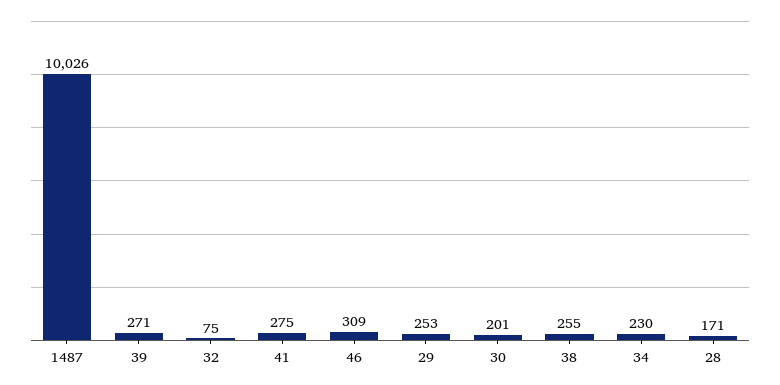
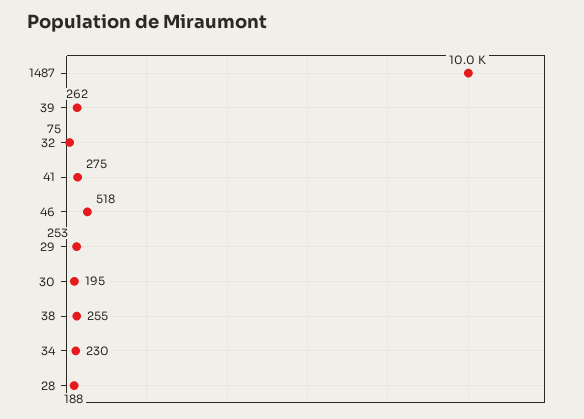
  {
    "1487": 10026,
-   "39": 271,
+   "39": 262,
    "32": 75,
    "41": 275,
-   "46": 309,
+   "46": 518,
    "29": 253,
-   "30": 201,
+   "30": 195,
    "38": 255,
    "34": 230,
-   "28": 171
+   "28": 188
  }

